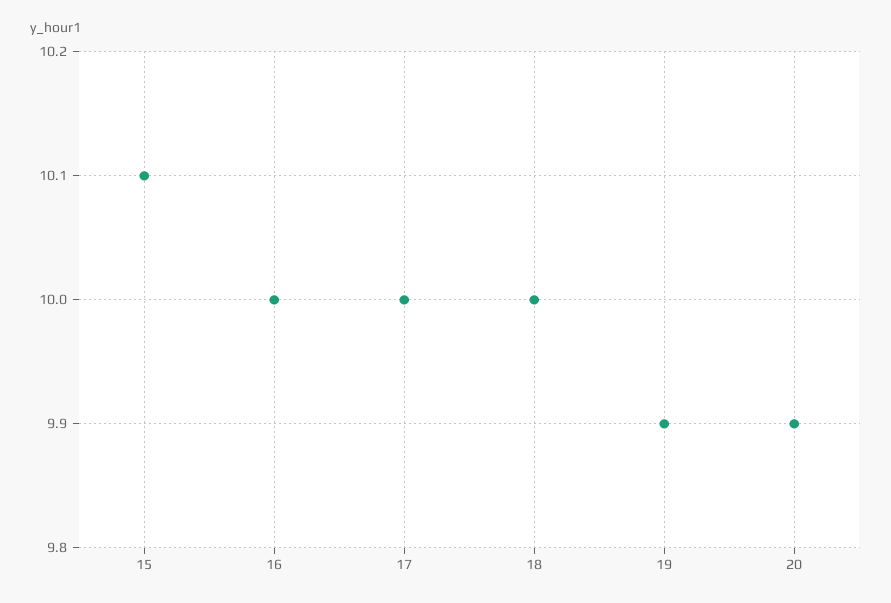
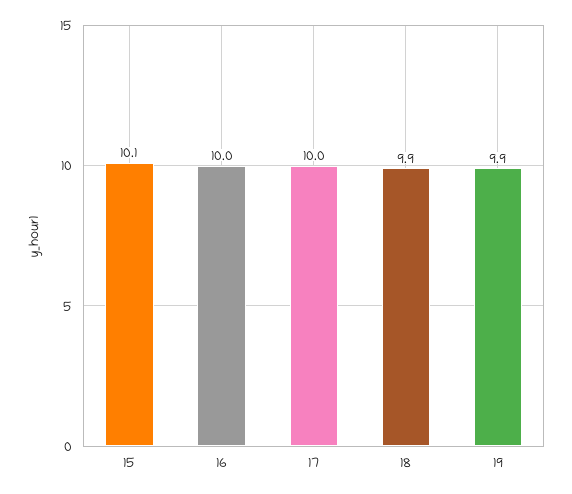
  {
    "15": 10.1,
    "16": 10,
    "17": 10,
-   "18": 10,
+   "18": 9.9,
-   "19": 9.9,
+   "19": 9.9
-   "20": 9.9
  }

